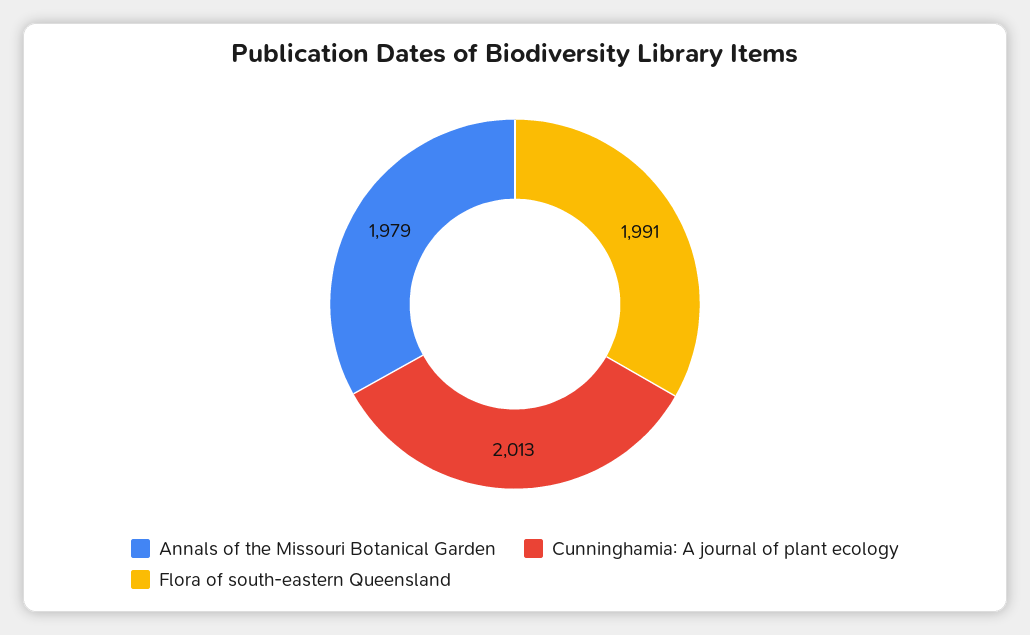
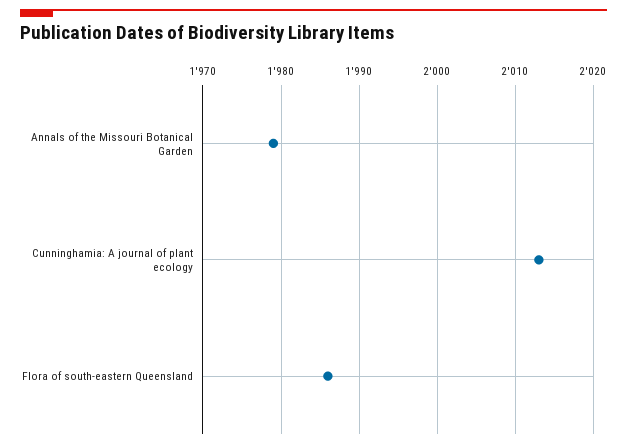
  {
    "Annals of the Missouri Botanical Garden": 1979,
    "Cunninghamia: A journal of plant ecology": 2013,
-   "Flora of south-eastern Queensland": 1991
+   "Flora of south-eastern Queensland": 1986
  }

